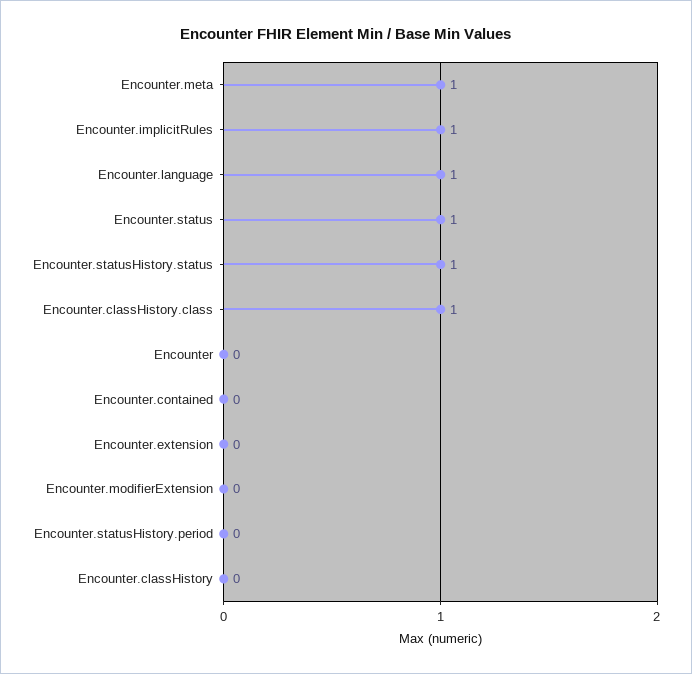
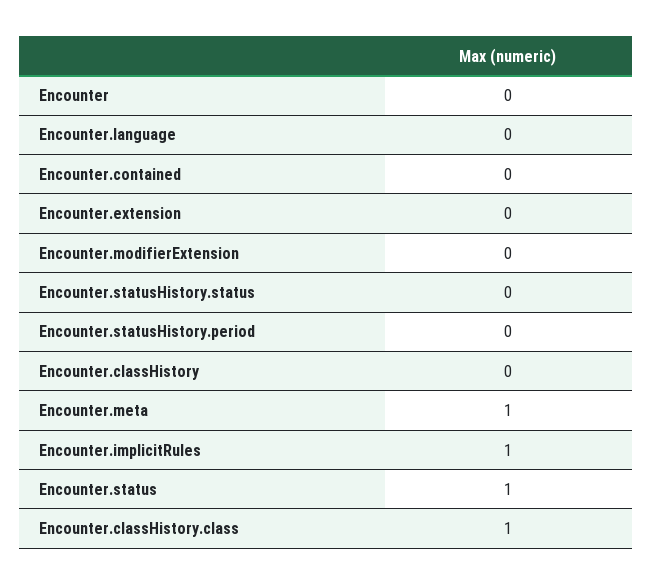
  {
    "Encounter.meta": 1,
    "Encounter.implicitRules": 1,
-   "Encounter.language": 1,
+   "Encounter.language": 0,
    "Encounter.status": 1,
-   "Encounter.statusHistory.status": 1,
+   "Encounter.statusHistory.status": 0,
    "Encounter.classHistory.class": 1,
    "Encounter": 0,
    "Encounter.contained": 0,
    "Encounter.extension": 0,
    "Encounter.modifierExtension": 0,
    "Encounter.statusHistory.period": 0,
    "Encounter.classHistory": 0
  }

